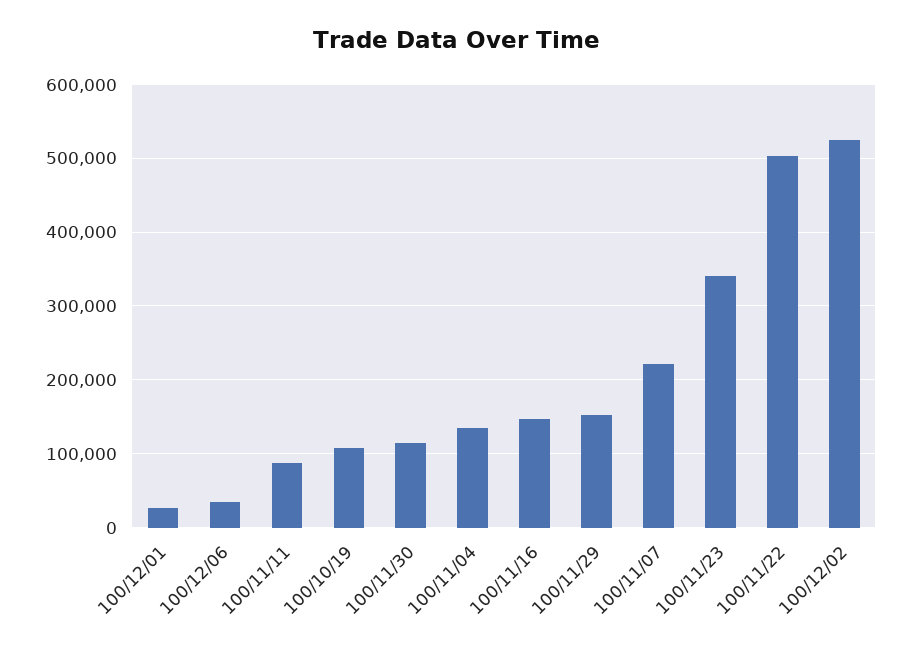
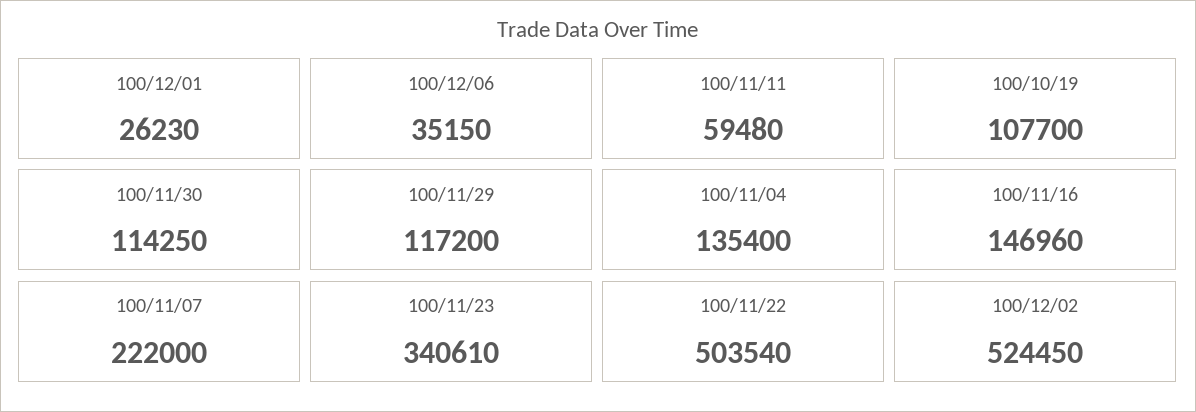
  {
    "100/12/01": 26230,
    "100/12/06": 35150,
-   "100/11/11": 90000,
+   "100/11/11": 59480,
    "100/10/19": 107700,
    "100/11/30": 114250,
    "100/11/04": 135400,
    "100/11/16": 146960,
-   "100/11/29": 150000,
+   "100/11/29": 117200,
    "100/11/07": 222000,
    "100/11/23": 340610,
    "100/11/22": 503540,
    "100/12/02": 524450
  }

